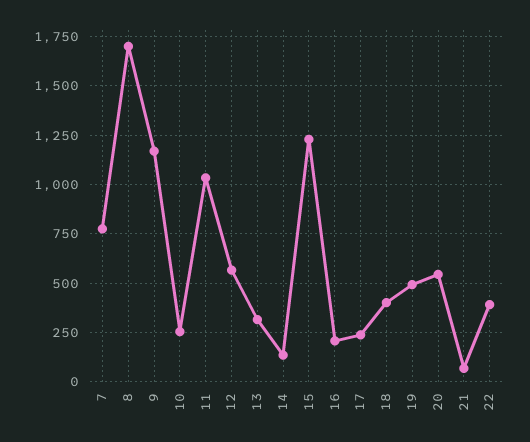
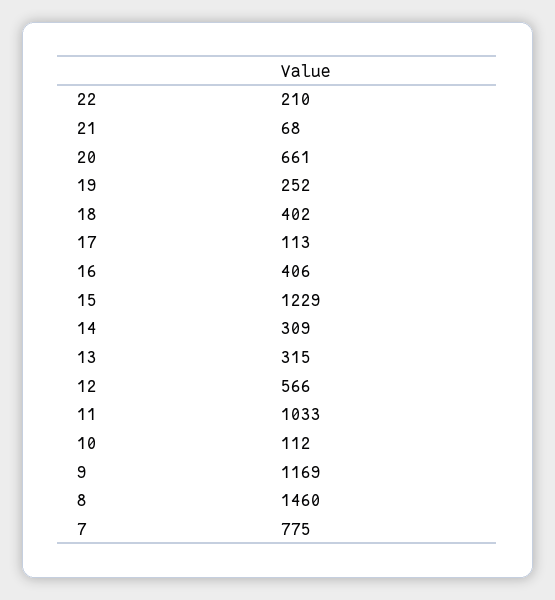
  {
    "7": 775,
-   "8": 1700,
+   "8": 1460,
    "9": 1169,
-   "10": 250,
+   "10": 112,
    "11": 1033,
    "12": 566,
    "13": 315,
-   "14": 150,
+   "14": 309,
    "15": 1229,
-   "16": 200,
+   "16": 406,
-   "17": 250,
+   "17": 113,
    "18": 402,
-   "19": 500,
+   "19": 252,
-   "20": 550,
+   "20": 661,
    "21": 68,
-   "22": 400
+   "22": 210
  }

